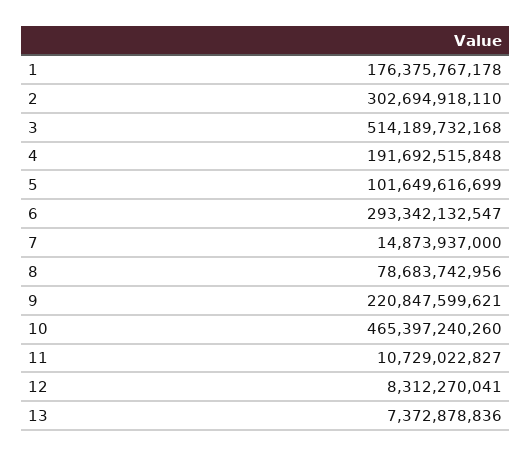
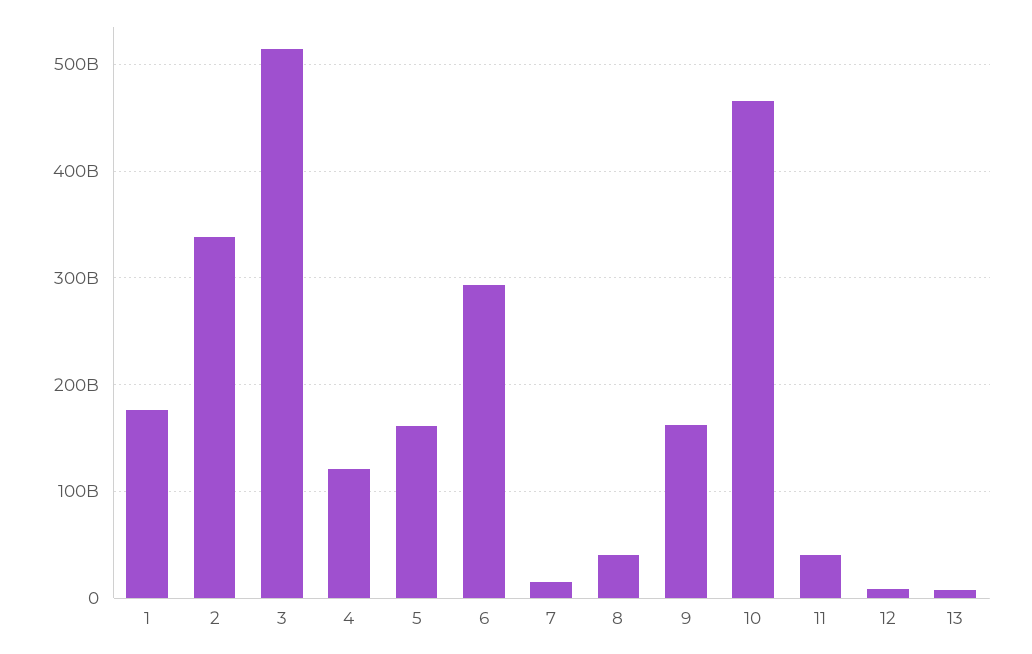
  {
    "1": 176375767178,
-   "2": 302694918110,
+   "2": 340000000000,
    "3": 514189732168,
-   "4": 191692515848,
+   "4": 120000000000,
-   "5": 101649616699,
+   "5": 160000000000,
    "6": 293342132547,
    "7": 14873937000,
-   "8": 78683742956,
+   "8": 40000000000,
-   "9": 220847599621,
+   "9": 160000000000,
    "10": 465397240260,
-   "11": 10729022827,
+   "11": 40000000000,
    "12": 8312270041,
    "13": 7372878836
  }

